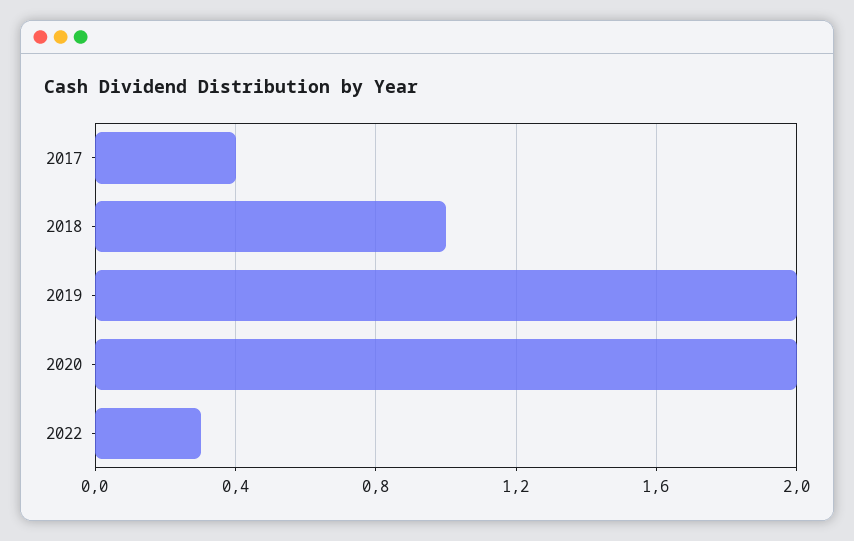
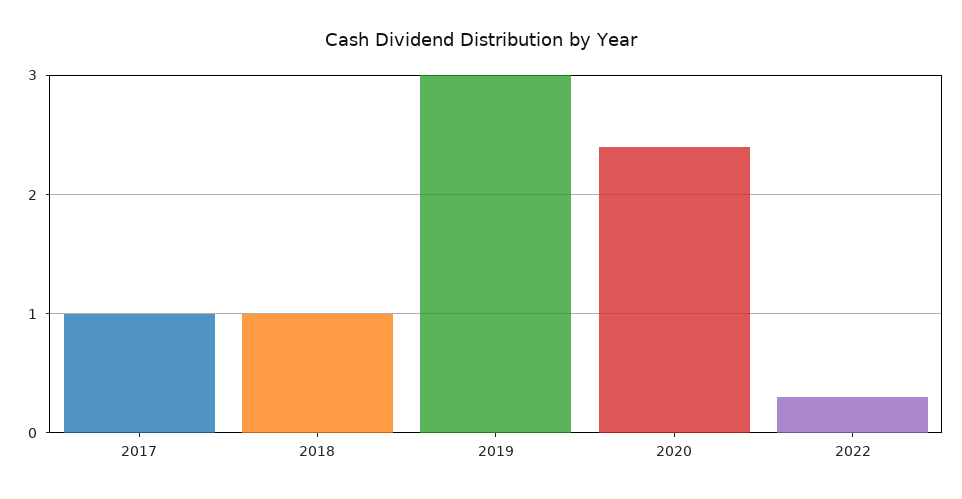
  {
-   "2017": 0.4,
+   "2017": 1,
    "2018": 1,
-   "2019": 2,
+   "2019": 3,
-   "2020": 2,
+   "2020": 2.4,
    "2022": 0.3
  }

